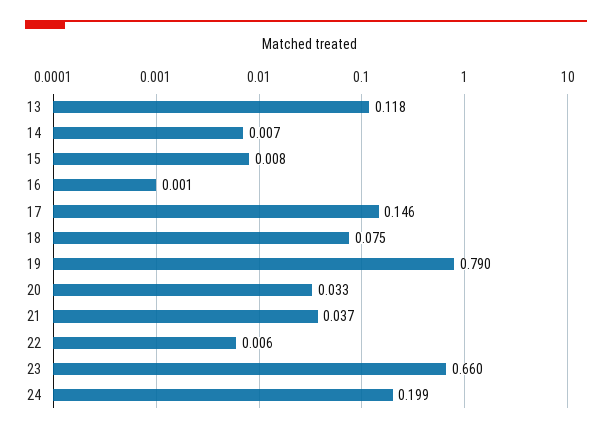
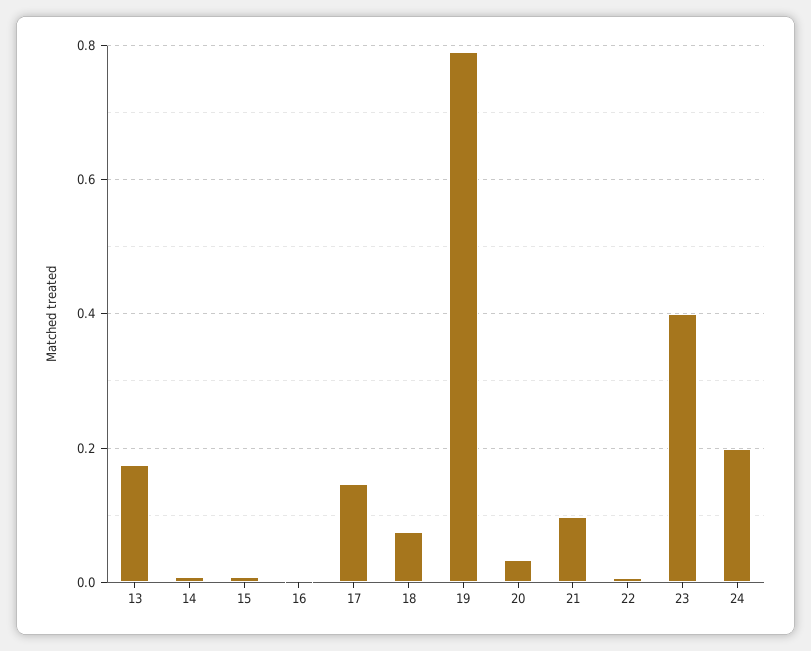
  {
-   "13": 0.118,
+   "13": 0.18,
    "14": 0.007,
    "15": 0.008,
    "16": 0.001,
    "17": 0.146,
    "18": 0.075,
    "19": 0.79,
    "20": 0.033,
-   "21": 0.037,
+   "21": 0.1,
    "22": 0.006,
-   "23": 0.66,
+   "23": 0.4,
    "24": 0.199
  }

